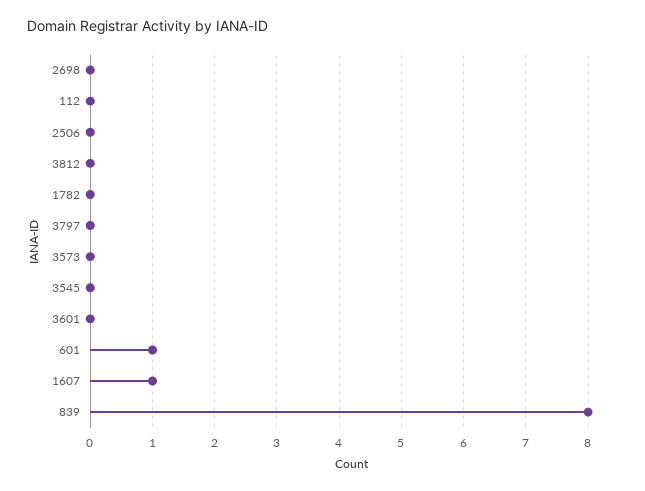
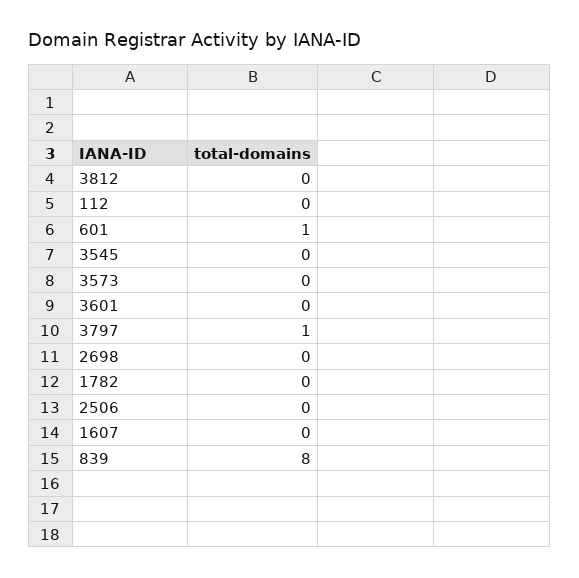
  {
    "2698": 0,
    "112": 0,
    "2506": 0,
    "3812": 0,
    "1782": 0,
-   "3797": 0,
+   "3797": 1,
    "3573": 0,
    "3545": 0,
    "3601": 0,
    "601": 1,
-   "1607": 1,
+   "1607": 0,
    "839": 8
  }

